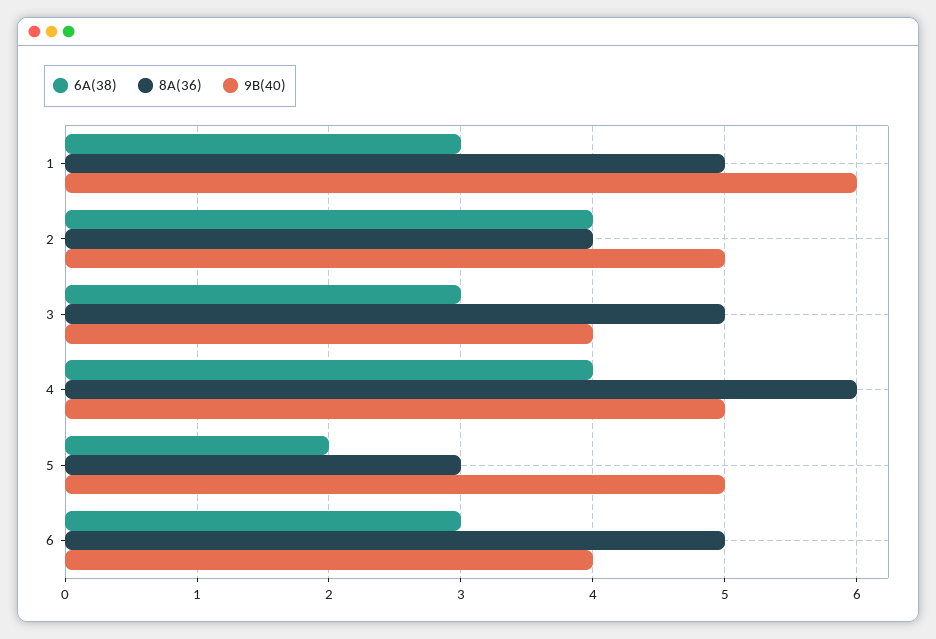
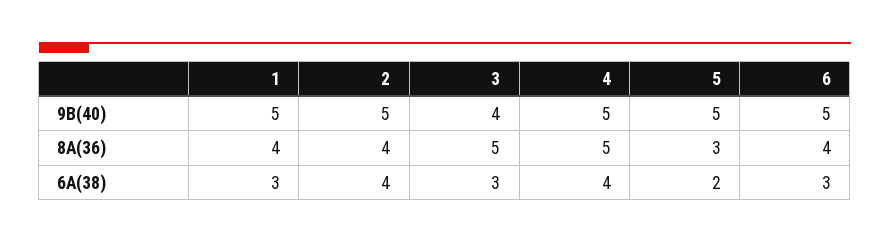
  {
    "6A(38)": {
      "1": 3,
      "2": 4,
      "3": 3,
      "4": 4,
      "5": 2,
      "6": 3
    },
    "8A(36)": {
-     "1": 5,
+     "1": 4,
      "2": 4,
      "3": 5,
-     "4": 6,
+     "4": 5,
      "5": 3,
-     "6": 5
+     "6": 4
    },
    "9B(40)": {
-     "1": 6,
+     "1": 5,
      "2": 5,
      "3": 4,
      "4": 5,
      "5": 5,
-     "6": 4
+     "6": 5
    }
  }

